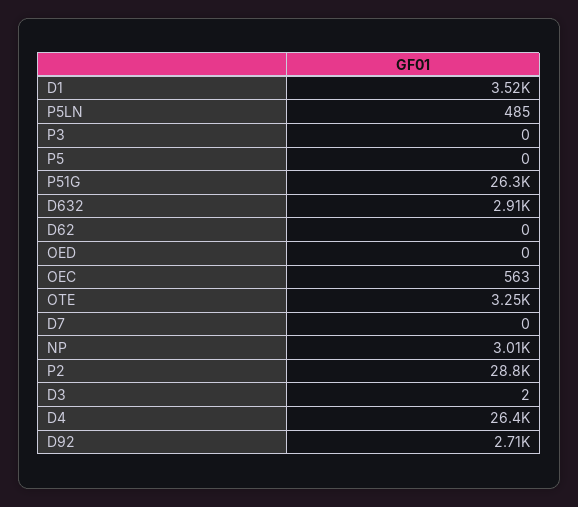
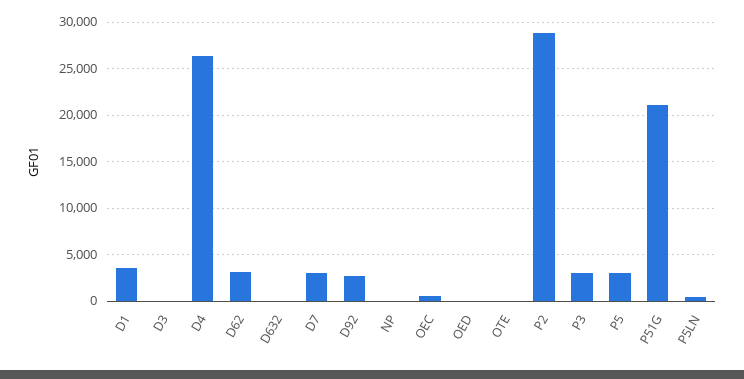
  {
    "D1": 3520,
    "P5LN": 485,
-   "P3": 0,
+   "P3": 3000,
-   "P5": 0,
+   "P5": 3000,
-   "P51G": 26300,
+   "P51G": 21000,
-   "D632": 2910,
+   "D632": 0,
-   "D62": 0,
+   "D62": 3000,
    "OED": 0,
    "OEC": 563,
-   "OTE": 3250,
+   "OTE": 0,
-   "D7": 0,
+   "D7": 3000,
-   "NP": 3010,
+   "NP": 0,
    "P2": 28800,
    "D3": 2,
    "D4": 26400,
    "D92": 2710
  }

